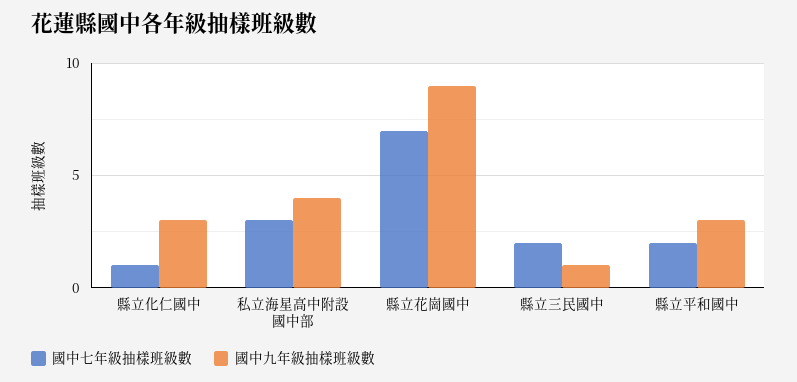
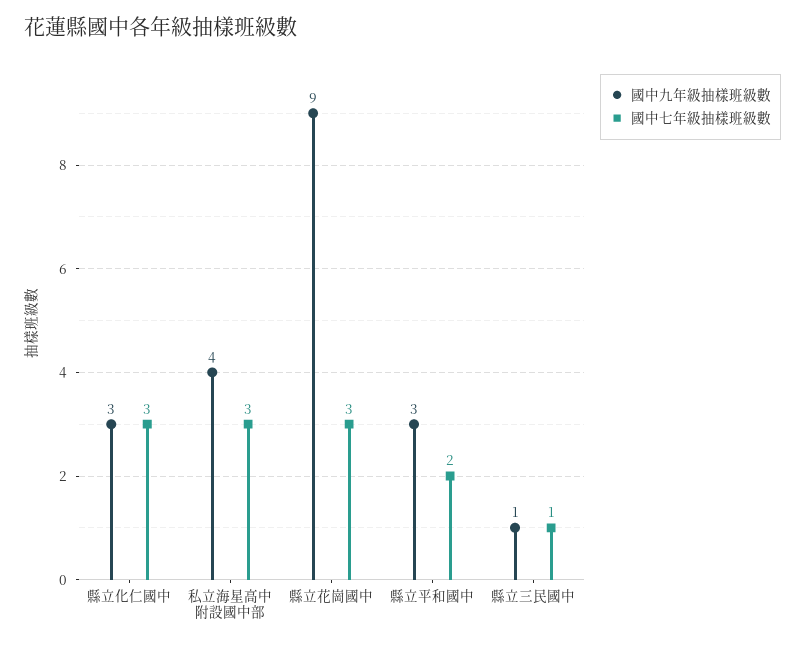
  {
    "國中七年級抽樣班級數": {
-     "縣立化仁國中": 1,
+     "縣立化仁國中": 3,
      "私立海星高中附設國中部": 3,
-     "縣立花崗國中": 7,
+     "縣立花崗國中": 3,
-     "縣立三民國中": 2,
+     "縣立三民國中": 1,
      "縣立平和國中": 2
    },
    "國中九年級抽樣班級數": {
      "縣立化仁國中": 3,
      "私立海星高中附設國中部": 4,
      "縣立花崗國中": 9,
      "縣立三民國中": 1,
      "縣立平和國中": 3
    }
  }

